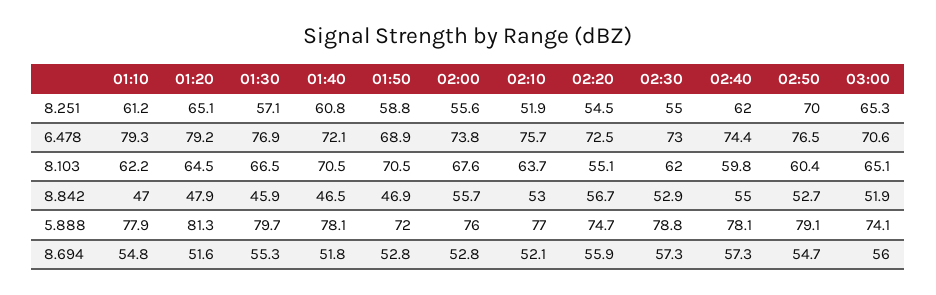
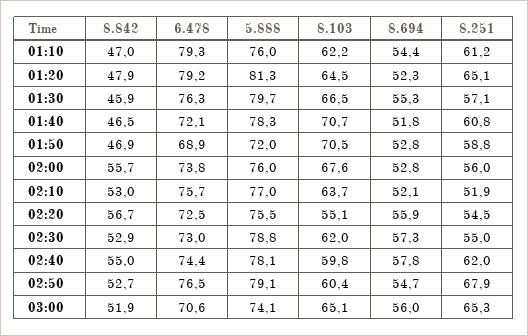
  {
    "01:10": {
      "8.251": 61.2,
      "6.478": 79.3,
      "8.103": 62.2,
      "8.842": 47,
-     "5.888": 77.9,
+     "5.888": 76,
-     "8.694": 54.8
+     "8.694": 54.4
    },
    "01:20": {
      "8.251": 65.1,
      "6.478": 79.2,
      "8.103": 64.5,
      "8.842": 47.9,
      "5.888": 81.3,
-     "8.694": 51.6
+     "8.694": 52.3
    },
    "01:30": {
      "8.251": 57.1,
-     "6.478": 76.9,
+     "6.478": 76.3,
      "8.103": 66.5,
      "8.842": 45.9,
      "5.888": 79.7,
      "8.694": 55.3
    },
    "01:40": {
      "8.251": 60.8,
      "6.478": 72.1,
-     "8.103": 70.5,
+     "8.103": 70.7,
      "8.842": 46.5,
-     "5.888": 78.1,
+     "5.888": 78.3,
      "8.694": 51.8
    },
    "01:50": {
      "8.251": 58.8,
      "6.478": 68.9,
      "8.103": 70.5,
      "8.842": 46.9,
      "5.888": 72,
      "8.694": 52.8
    },
    "02:00": {
-     "8.251": 55.6,
+     "8.251": 56,
      "6.478": 73.8,
      "8.103": 67.6,
      "8.842": 55.7,
      "5.888": 76,
      "8.694": 52.8
    },
    "02:10": {
      "8.251": 51.9,
      "6.478": 75.7,
      "8.103": 63.7,
      "8.842": 53,
      "5.888": 77,
      "8.694": 52.1
    },
    "02:20": {
      "8.251": 54.5,
      "6.478": 72.5,
      "8.103": 55.1,
      "8.842": 56.7,
-     "5.888": 74.7,
+     "5.888": 75.5,
      "8.694": 55.9
    },
    "02:30": {
      "8.251": 55,
      "6.478": 73,
      "8.103": 62,
      "8.842": 52.9,
      "5.888": 78.8,
      "8.694": 57.3
    },
    "02:40": {
      "8.251": 62,
      "6.478": 74.4,
      "8.103": 59.8,
      "8.842": 55,
      "5.888": 78.1,
-     "8.694": 57.3
+     "8.694": 57.8
    },
    "02:50": {
-     "8.251": 70,
+     "8.251": 67.9,
      "6.478": 76.5,
      "8.103": 60.4,
      "8.842": 52.7,
      "5.888": 79.1,
      "8.694": 54.7
    },
    "03:00": {
      "8.251": 65.3,
      "6.478": 70.6,
      "8.103": 65.1,
      "8.842": 51.9,
      "5.888": 74.1,
      "8.694": 56
    }
  }

